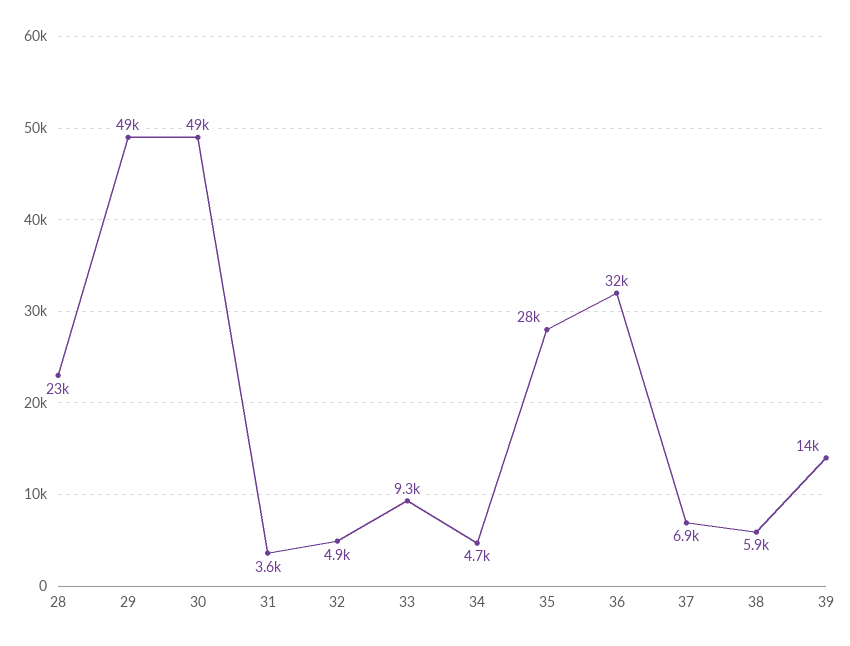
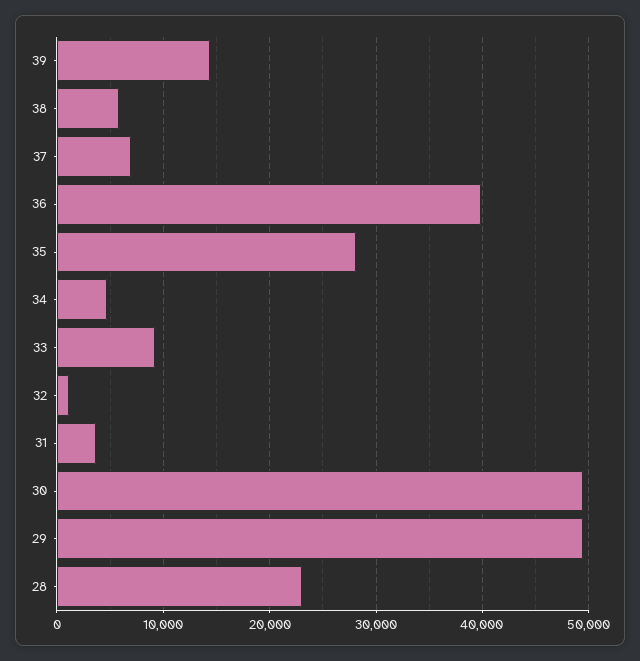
  {
    "28": 23000,
    "29": 49000,
    "30": 49000,
    "31": 3600,
-   "32": 4900,
+   "32": 1000,
    "33": 9300,
    "34": 4700,
    "35": 28000,
-   "36": 32000,
+   "36": 40000,
    "37": 6900,
    "38": 5900,
    "39": 14000
  }

